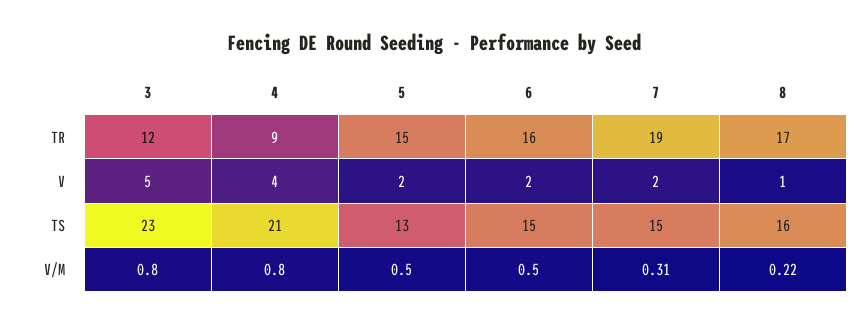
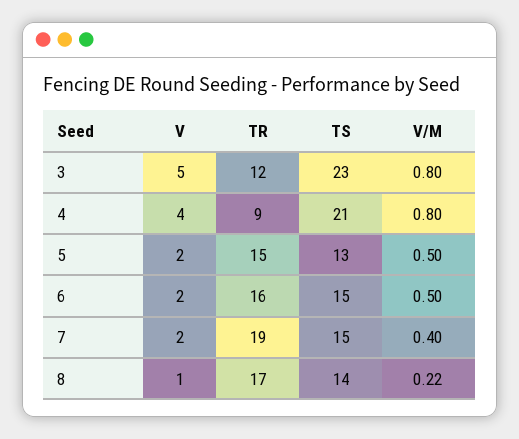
  {
    "3": {
      "TR": 12,
      "V": 5,
      "TS": 23,
      "V/M": 0.8
    },
    "4": {
      "TR": 9,
      "V": 4,
      "TS": 21,
      "V/M": 0.8
    },
    "5": {
      "TR": 15,
      "V": 2,
      "TS": 13,
      "V/M": 0.5
    },
    "6": {
      "TR": 16,
      "V": 2,
      "TS": 15,
      "V/M": 0.5
    },
    "7": {
      "TR": 19,
      "V": 2,
      "TS": 15,
-     "V/M": 0.31
+     "V/M": 0.4
    },
    "8": {
      "TR": 17,
      "V": 1,
-     "TS": 16,
+     "TS": 14,
      "V/M": 0.22
    }
  }

